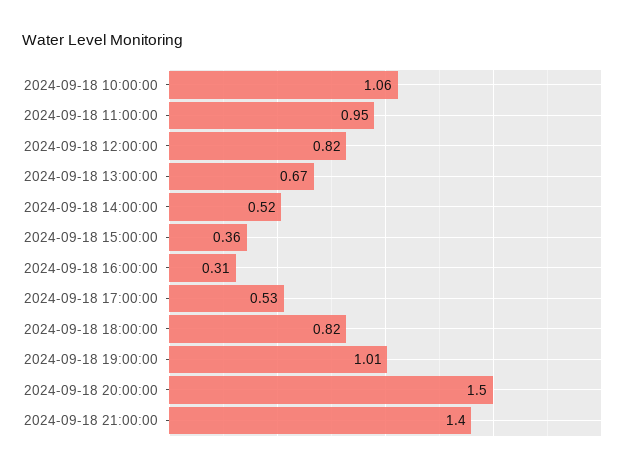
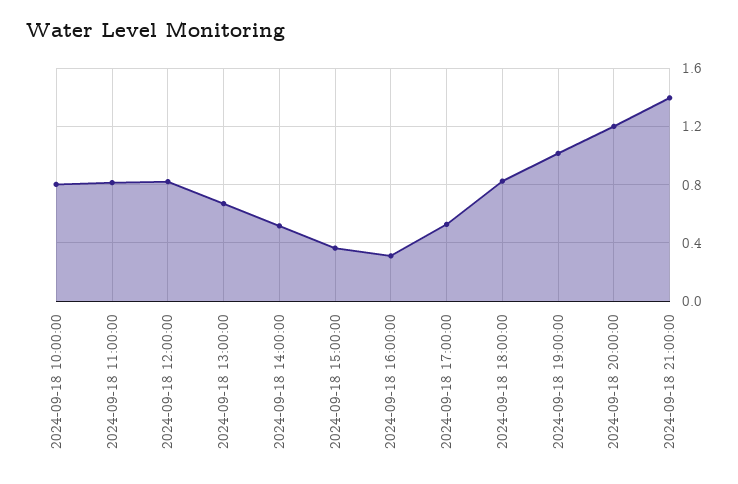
  {
-   "2024-09-18 10:00:00": 1.06,
+   "2024-09-18 10:00:00": 0.8,
-   "2024-09-18 11:00:00": 0.95,
+   "2024-09-18 11:00:00": 0.8,
    "2024-09-18 12:00:00": 0.82,
    "2024-09-18 13:00:00": 0.67,
    "2024-09-18 14:00:00": 0.52,
    "2024-09-18 15:00:00": 0.36,
    "2024-09-18 16:00:00": 0.31,
    "2024-09-18 17:00:00": 0.53,
    "2024-09-18 18:00:00": 0.82,
    "2024-09-18 19:00:00": 1.01,
-   "2024-09-18 20:00:00": 1.5,
+   "2024-09-18 20:00:00": 1.2,
    "2024-09-18 21:00:00": 1.4
  }

